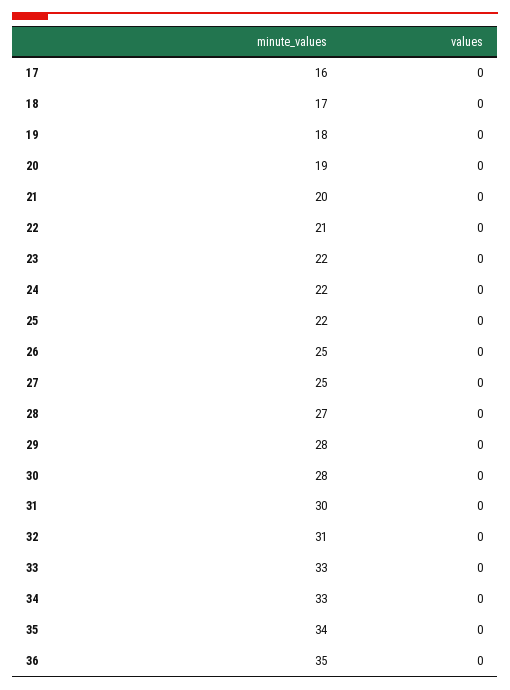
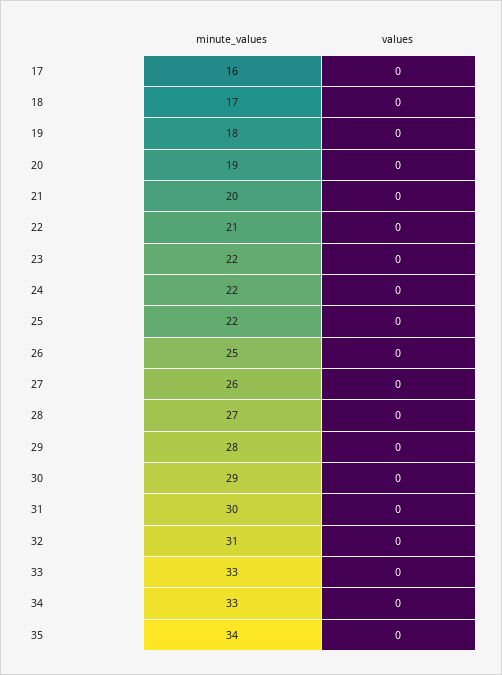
  {
    "minute_values": {
      "17": 16,
      "18": 17,
      "19": 18,
      "20": 19,
      "21": 20,
      "22": 21,
      "23": 22,
      "24": 22,
      "25": 22,
      "26": 25,
-     "27": 25,
+     "27": 26,
      "28": 27,
      "29": 28,
-     "30": 28,
+     "30": 29,
      "31": 30,
      "32": 31,
      "33": 33,
      "34": 33,
-     "35": 34,
+     "35": 34
-     "36": 35
    },
    "values": {
      "17": 0,
      "18": 0,
      "19": 0,
      "20": 0,
      "21": 0,
      "22": 0,
      "23": 0,
      "24": 0,
      "25": 0,
      "26": 0,
      "27": 0,
      "28": 0,
      "29": 0,
      "30": 0,
      "31": 0,
      "32": 0,
      "33": 0,
      "34": 0,
-     "35": 0,
+     "35": 0
-     "36": 0
    }
  }

